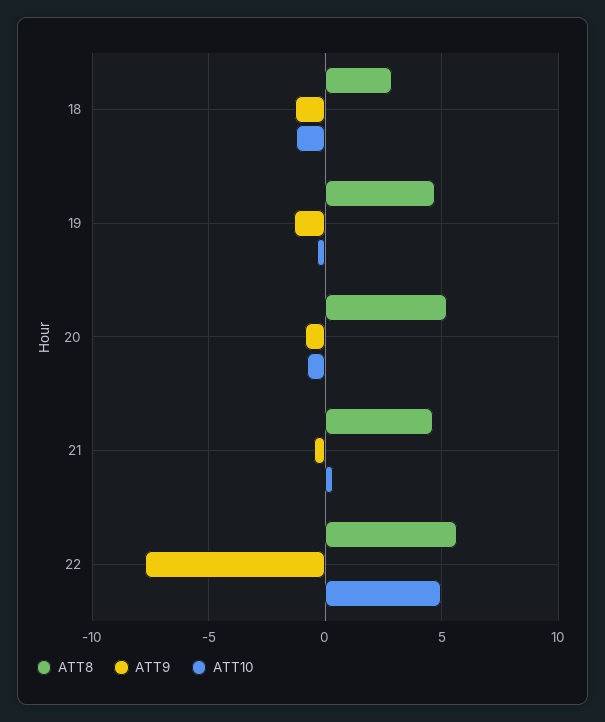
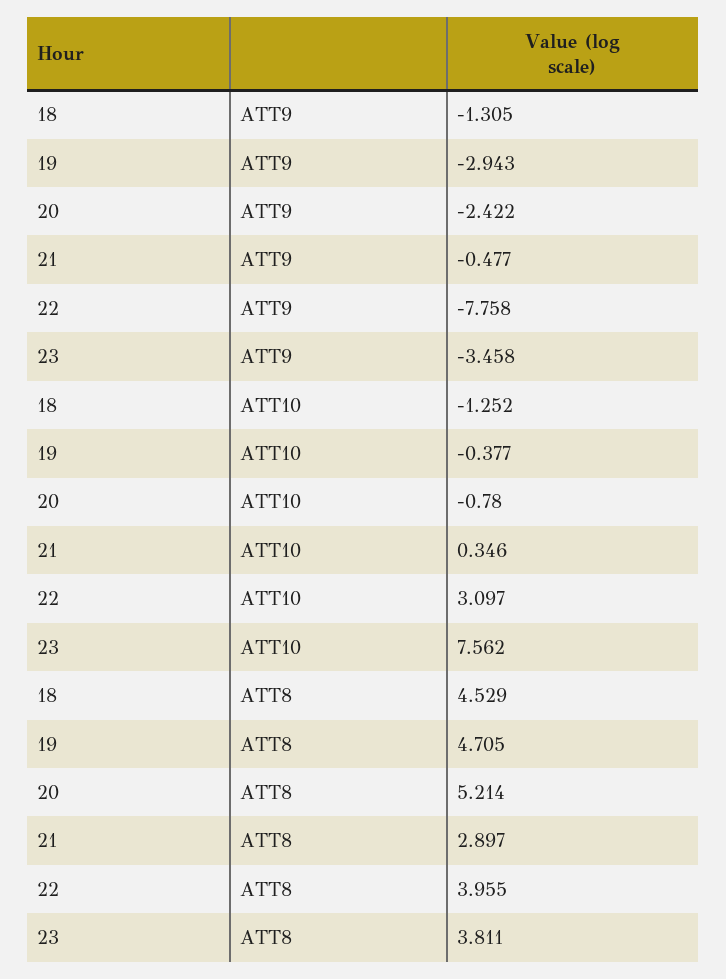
  {
    "ATT8": {
-     "18": 3,
+     "18": 4.529,
      "19": 4.705,
      "20": 5.214,
-     "21": 4.5,
+     "21": 2.897,
-     "22": 5.5
+     "22": 3.955,
+     "23": 3.811
    },
    "ATT9": {
      "18": -1.305,
-     "19": -1.5,
+     "19": -2.943,
-     "20": -1,
+     "20": -2.422,
      "21": -0.477,
-     "22": -7.758
+     "22": -7.758,
+     "23": -3.458
    },
    "ATT10": {
      "18": -1.252,
      "19": -0.377,
      "20": -0.78,
      "21": 0.346,
-     "22": 5
+     "22": 3.097,
+     "23": 7.562
    }
  }

